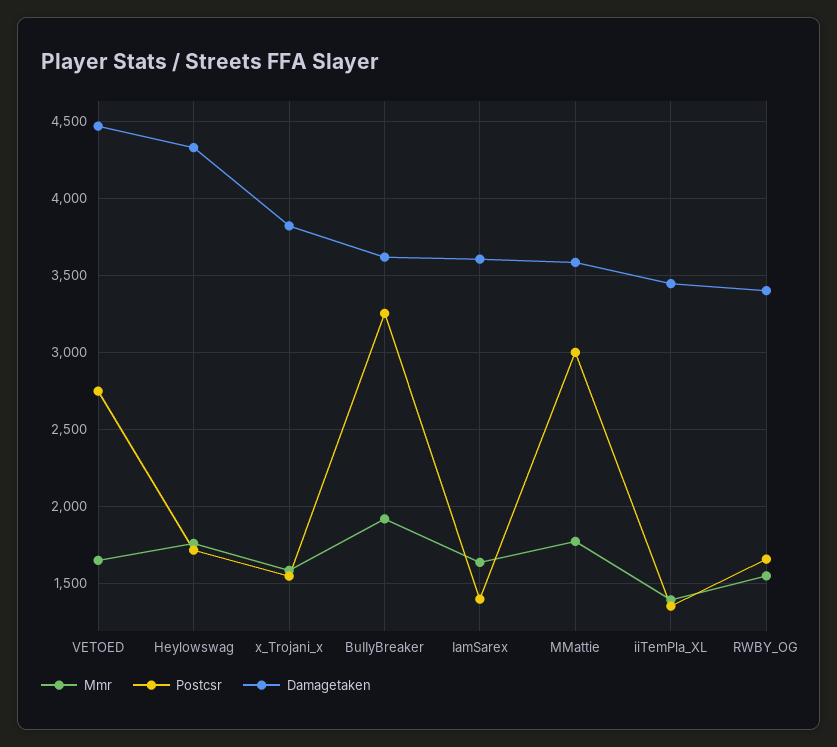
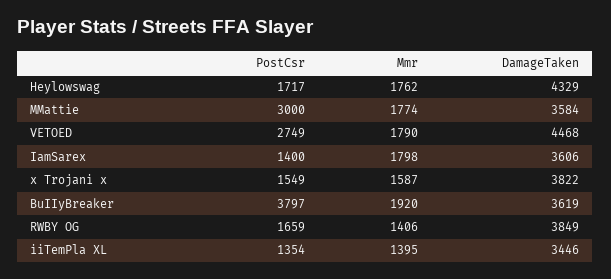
  {
    "Mmr": {
-     "VETOED": 1650,
+     "VETOED": 1790,
      "Heylowswag": 1762,
      "x_Trojani_x": 1587,
      "BuIIyBreaker": 1920,
-     "IamSarex": 1650,
+     "IamSarex": 1798,
      "MMattie": 1774,
      "iiTemPla_XL": 1395,
-     "RWBY_OG": 1550
+     "RWBY_OG": 1406
    },
    "Postcsr": {
      "VETOED": 2749,
      "Heylowswag": 1717,
      "x_Trojani_x": 1549,
-     "BuIIyBreaker": 3250,
+     "BuIIyBreaker": 3797,
      "IamSarex": 1400,
      "MMattie": 3000,
      "iiTemPla_XL": 1354,
      "RWBY_OG": 1659
    },
    "Damagetaken": {
      "VETOED": 4468,
      "Heylowswag": 4329,
      "x_Trojani_x": 3822,
      "BuIIyBreaker": 3619,
      "IamSarex": 3606,
      "MMattie": 3584,
      "iiTemPla_XL": 3446,
-     "RWBY_OG": 3400
+     "RWBY_OG": 3849
    }
  }

